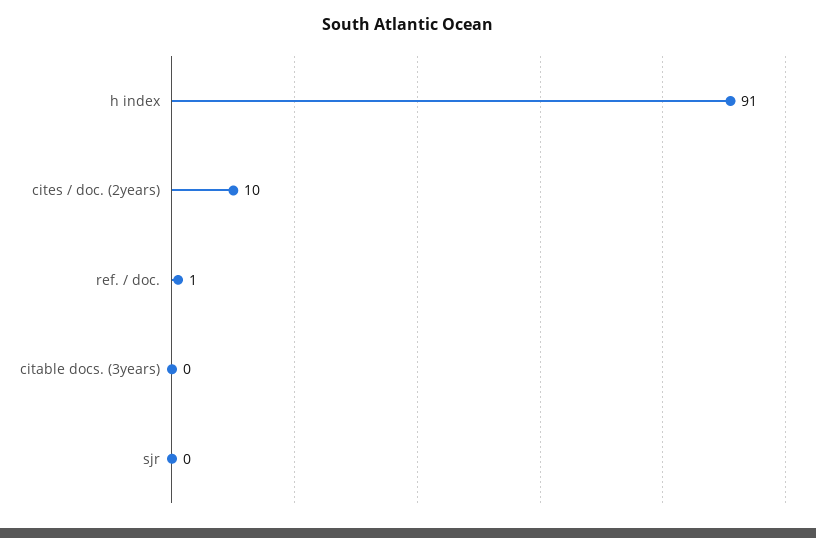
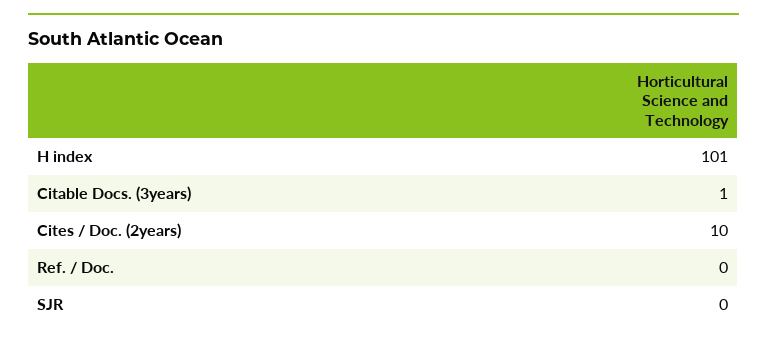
  {
-   "h index": 91,
+   "h index": 101,
    "cites / doc. (2years)": 10,
-   "ref. / doc.": 1,
+   "ref. / doc.": 0,
-   "citable docs. (3years)": 0,
+   "citable docs. (3years)": 1,
    "sjr": 0
  }

